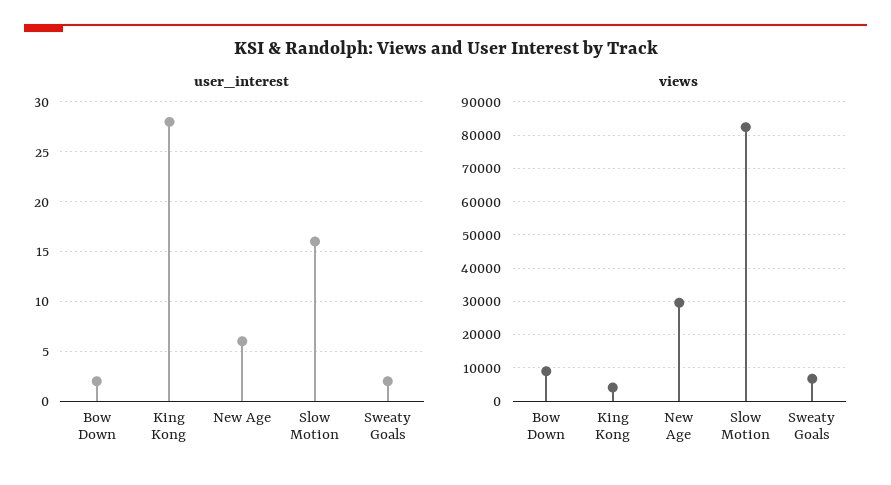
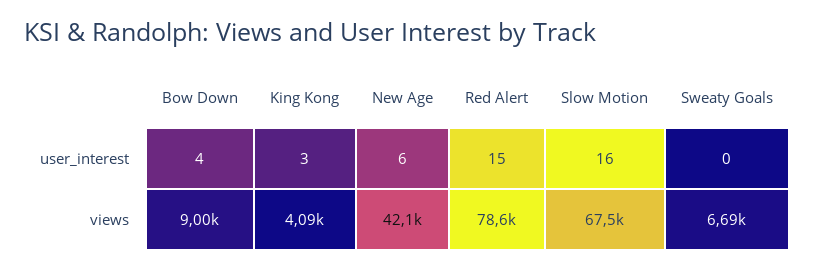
  {
    "user_interest": {
-     "Bow Down": 2,
+     "Bow Down": 4,
-     "King Kong": 28,
+     "King Kong": 3,
      "New Age": 6,
      "Slow Motion": 16,
-     "Sweaty Goals": 2
+     "Sweaty Goals": 0,
+     "Red Alert": 15
    },
    "views": {
      "Bow Down": 9000,
      "King Kong": 4090,
-     "New Age": 30000,
+     "New Age": 42100,
-     "Slow Motion": 82000,
+     "Slow Motion": 67500,
-     "Sweaty Goals": 6690
+     "Sweaty Goals": 6690,
+     "Red Alert": 78600
    }
  }

